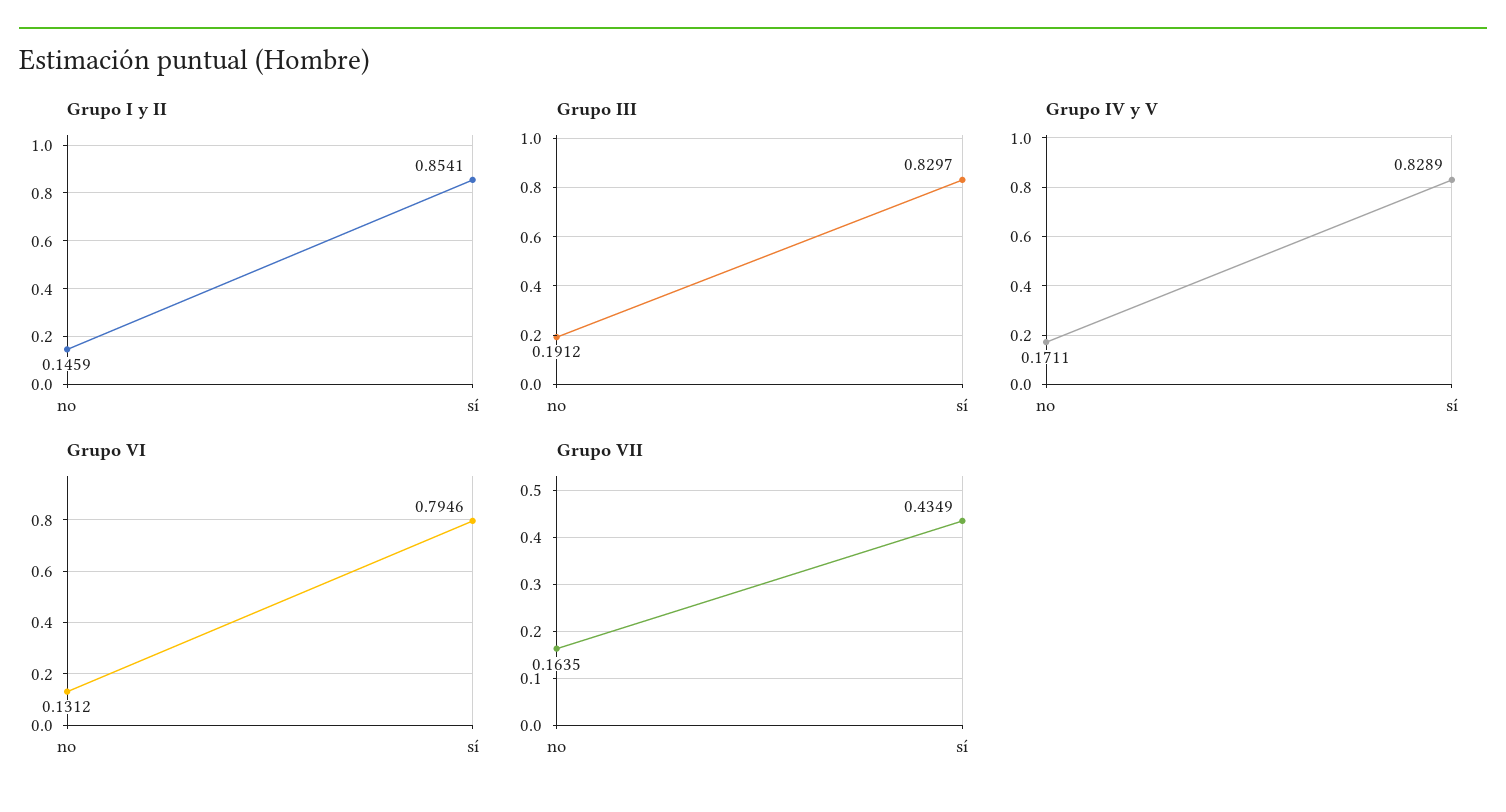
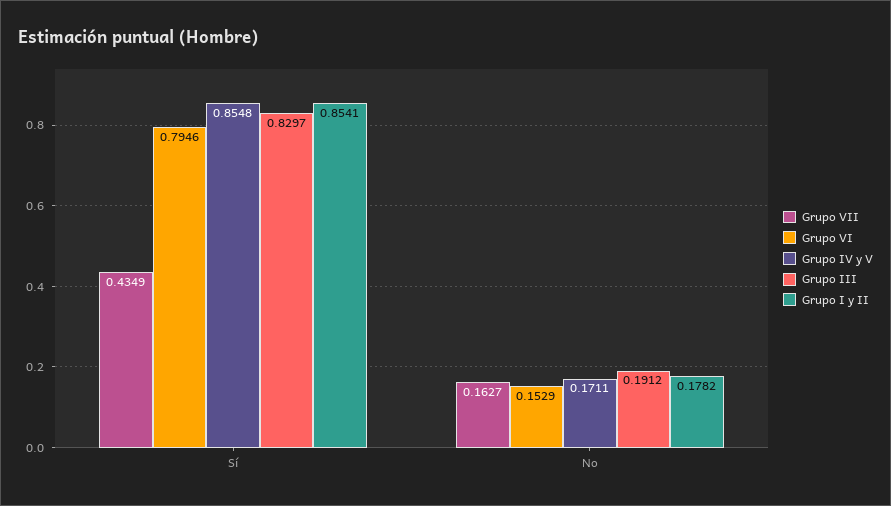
  {
    "Grupo I y II": {
-     "no": 0.1459,
+     "no": 0.1782,
      "sí": 0.8541
    },
    "Grupo III": {
      "no": 0.1912,
      "sí": 0.8297
    },
    "Grupo IV y V": {
      "no": 0.1711,
-     "sí": 0.8289
+     "sí": 0.8548
    },
    "Grupo VI": {
-     "no": 0.1312,
+     "no": 0.1529,
      "sí": 0.7946
    },
    "Grupo VII": {
-     "no": 0.1635,
+     "no": 0.1627,
      "sí": 0.4349
    }
  }

